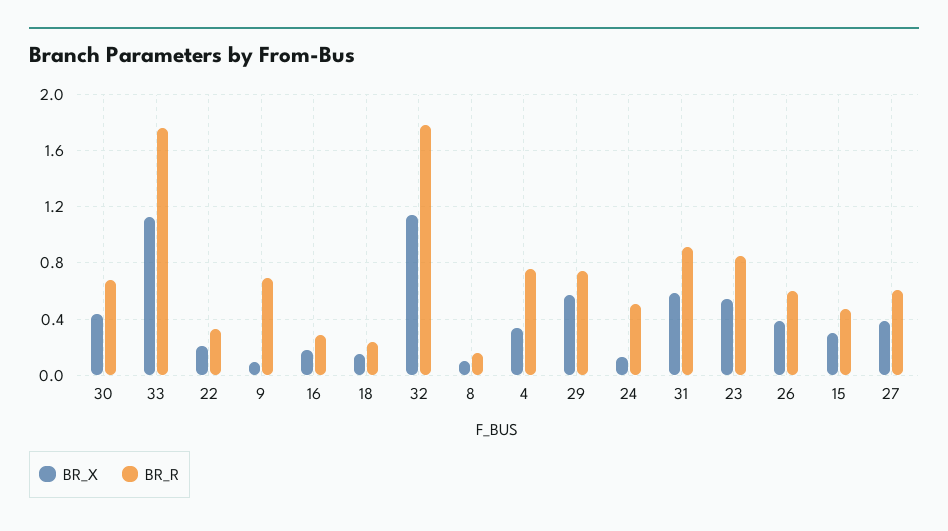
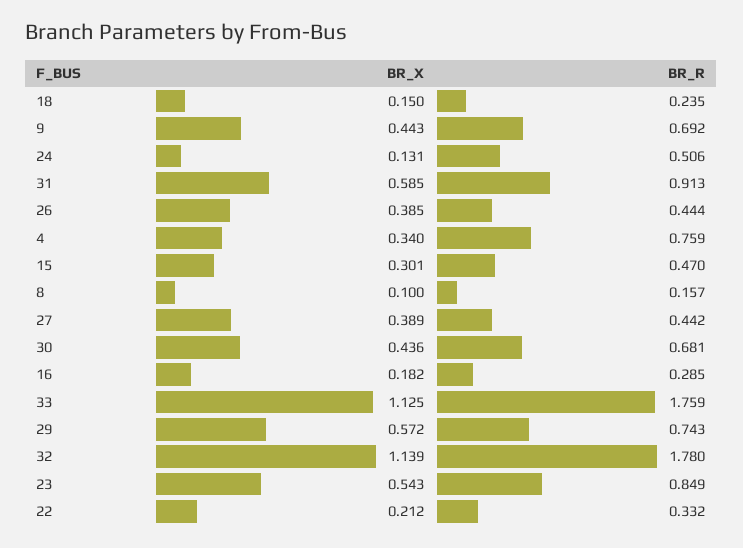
  {
    "BR_X": {
      "30": 0.436,
      "33": 1.125,
      "22": 0.212,
-     "9": 0.1,
+     "9": 0.443,
      "16": 0.182,
      "18": 0.15,
      "32": 1.139,
      "8": 0.1,
      "4": 0.34,
      "29": 0.572,
      "24": 0.131,
      "31": 0.585,
      "23": 0.543,
      "26": 0.385,
      "15": 0.301,
      "27": 0.389
    },
    "BR_R": {
      "30": 0.681,
      "33": 1.759,
      "22": 0.332,
      "9": 0.692,
      "16": 0.285,
      "18": 0.235,
      "32": 1.78,
      "8": 0.157,
      "4": 0.759,
      "29": 0.743,
      "24": 0.506,
      "31": 0.913,
      "23": 0.849,
-     "26": 0.6,
+     "26": 0.444,
      "15": 0.47,
-     "27": 0.6
+     "27": 0.442
    }
  }

